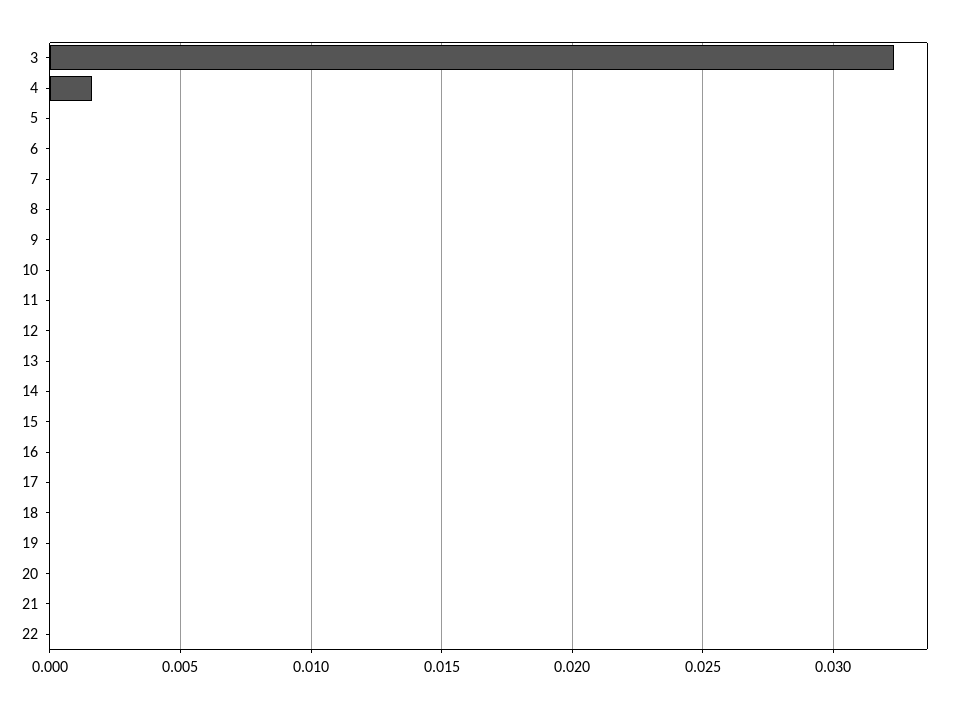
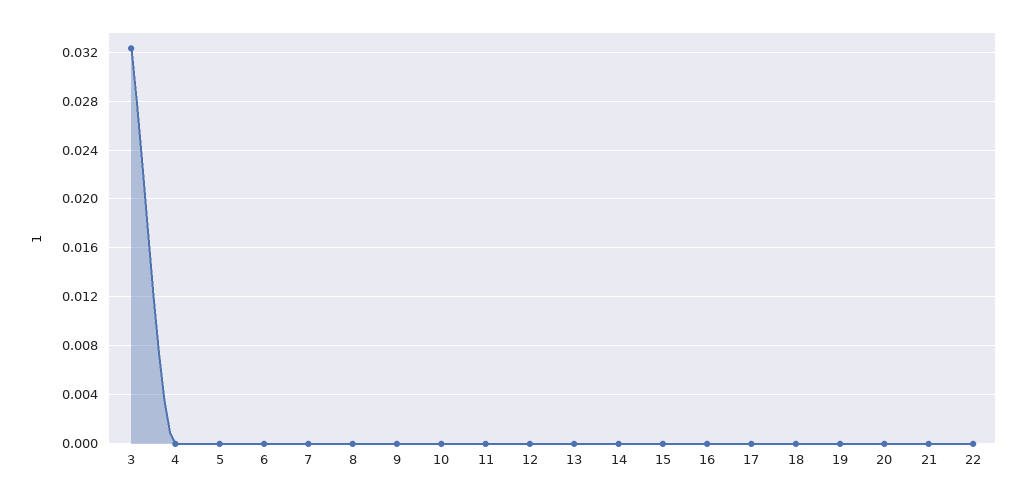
  {
    "3": 0.0325,
-   "4": 0.0015,
+   "4": 0,
    "5": 0,
    "6": 0,
    "7": 0,
    "8": 0,
    "9": 0,
    "10": 0,
    "11": 0,
    "12": 0,
    "13": 0,
    "14": 0,
    "15": 0,
    "16": 0,
    "17": 0,
    "18": 0,
    "19": 0,
    "20": 0,
    "21": 0,
    "22": 0
  }

